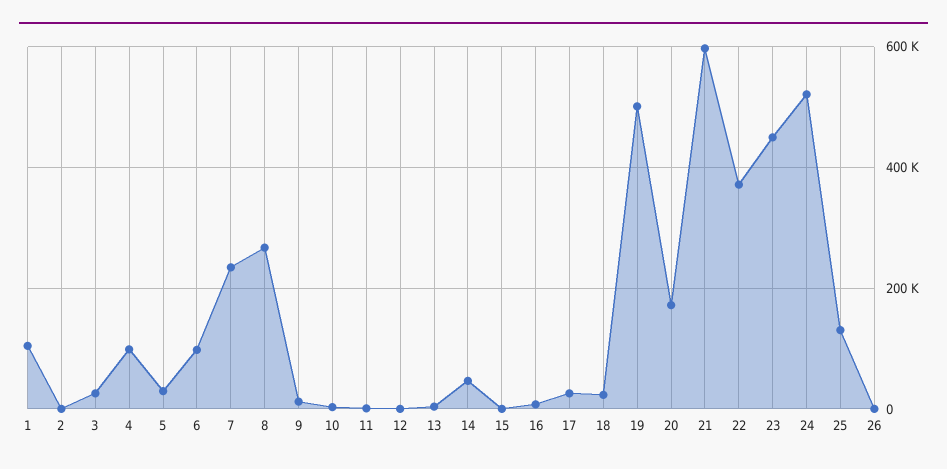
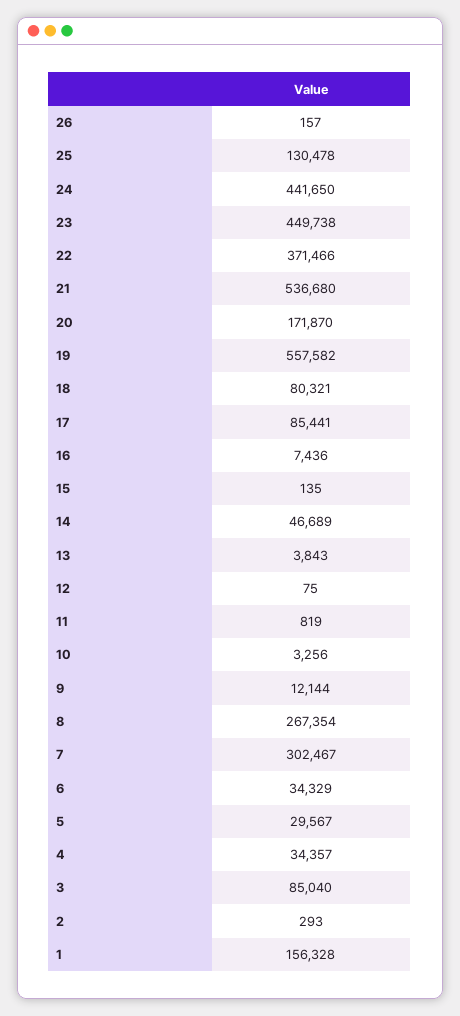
  {
-   "1": 100000,
+   "1": 156328,
    "2": 293,
-   "3": 20000,
+   "3": 85040,
-   "4": 100000,
+   "4": 34357,
    "5": 29567,
-   "6": 100000,
+   "6": 34329,
-   "7": 240000,
+   "7": 302467,
    "8": 267354,
    "9": 12144,
    "10": 3256,
    "11": 819,
    "12": 75,
    "13": 3843,
    "14": 46689,
    "15": 135,
    "16": 7436,
-   "17": 20000,
+   "17": 85441,
-   "18": 20000,
+   "18": 80321,
-   "19": 500000,
+   "19": 557582,
    "20": 171870,
-   "21": 600000,
+   "21": 536680,
    "22": 371466,
    "23": 449738,
-   "24": 520000,
+   "24": 441650,
    "25": 130478,
    "26": 157
  }

